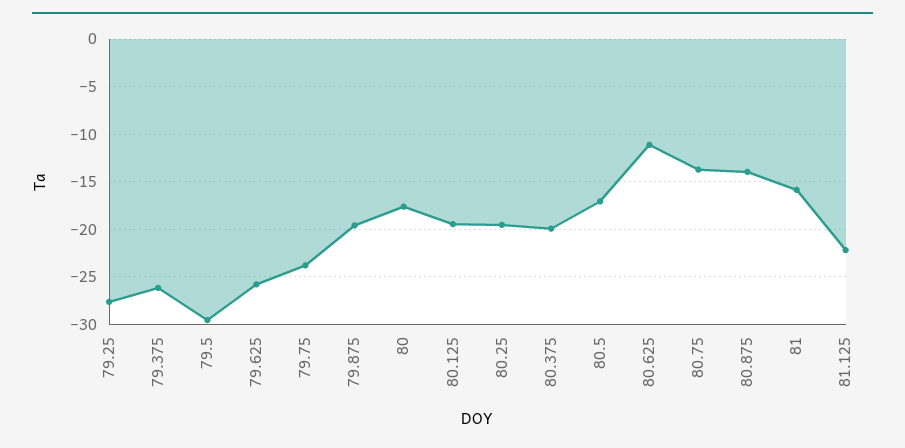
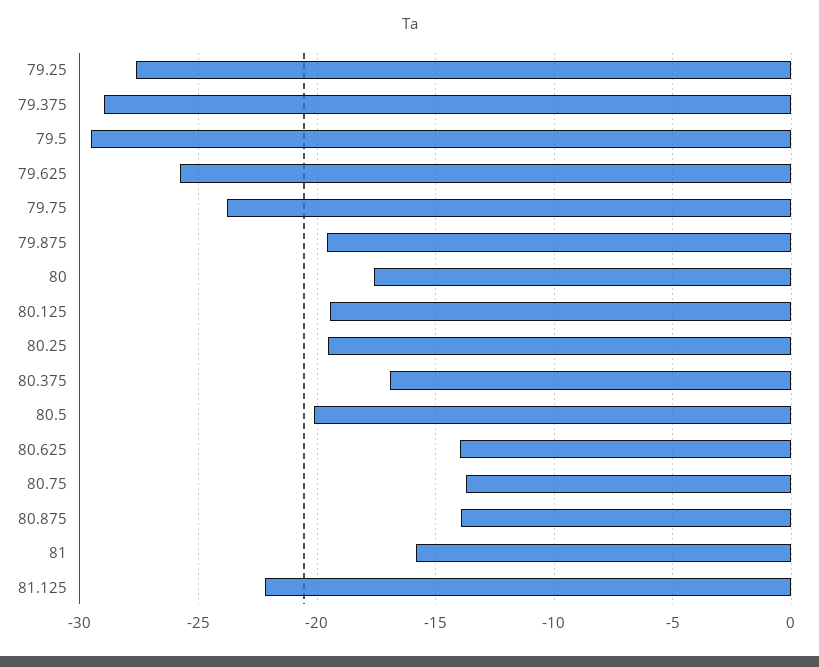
  {
    "79.25": -27.5,
-   "79.375": -26,
+   "79.375": -29,
    "79.5": -29.5,
    "79.625": -26,
    "79.75": -24,
    "79.875": -19.5,
    "80": -17.5,
    "80.125": -19.5,
    "80.25": -19.5,
-   "80.375": -20,
+   "80.375": -17,
-   "80.5": -17,
+   "80.5": -20,
-   "80.625": -11,
+   "80.625": -14,
    "80.75": -13.5,
    "80.875": -14,
    "81": -16,
    "81.125": -22
  }

